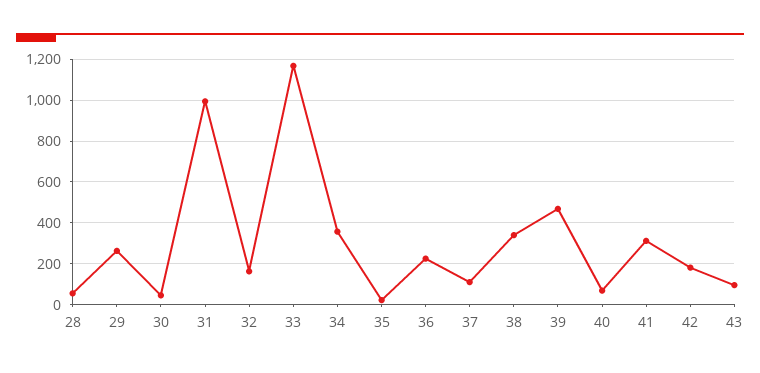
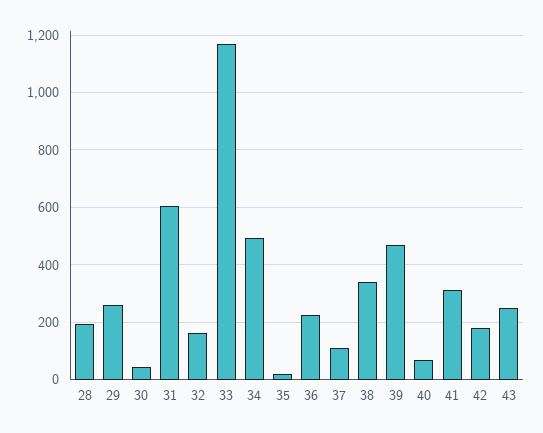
  {
-   "28": 50,
+   "28": 200,
    "29": 250,
    "30": 50,
-   "31": 1000,
+   "31": 600,
    "32": 150,
    "33": 1175,
-   "34": 350,
+   "34": 500,
    "35": 25,
    "36": 225,
    "37": 100,
    "38": 350,
    "39": 475,
    "40": 75,
    "41": 300,
    "42": 175,
-   "43": 100
+   "43": 250
  }

